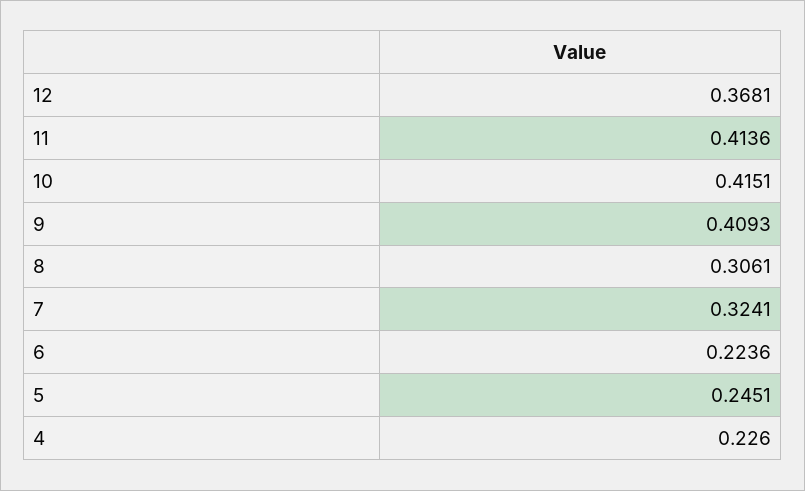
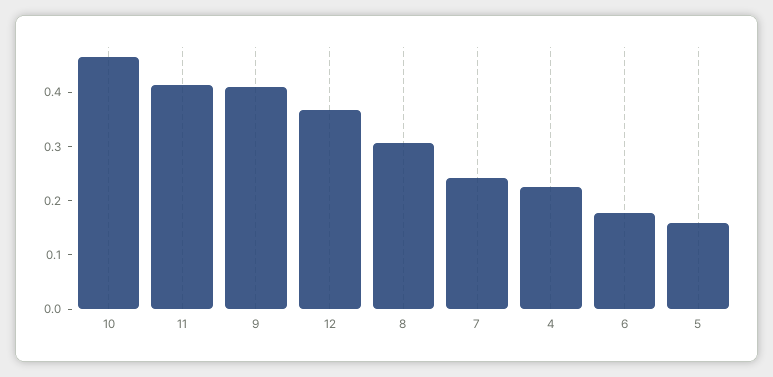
  {
    "12": 0.3681,
    "11": 0.4136,
-   "10": 0.4151,
+   "10": 0.46,
    "9": 0.4093,
    "8": 0.3061,
-   "7": 0.3241,
+   "7": 0.24,
-   "6": 0.2236,
+   "6": 0.18,
-   "5": 0.2451,
+   "5": 0.16,
    "4": 0.226
  }

